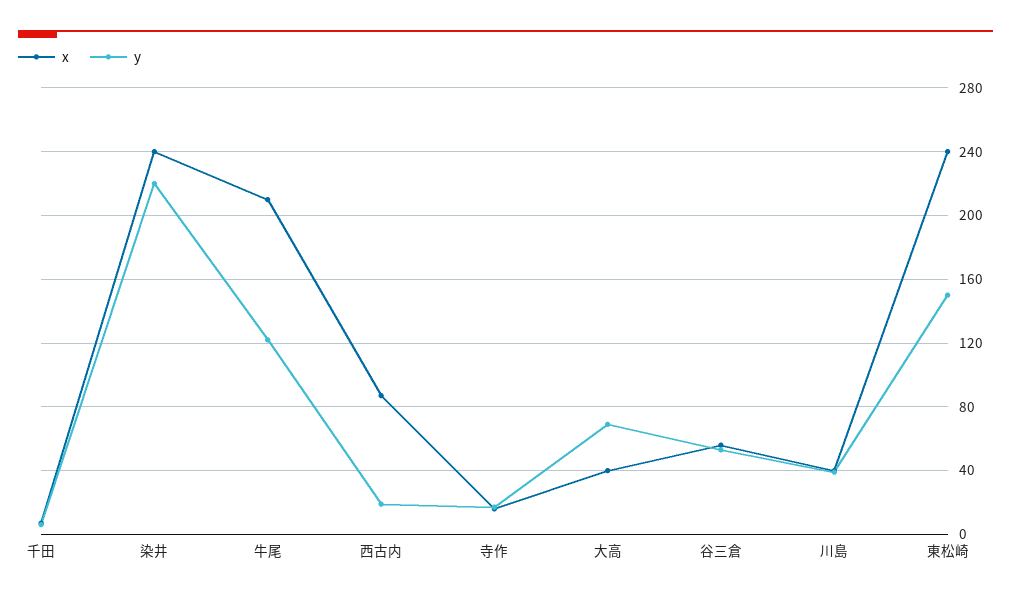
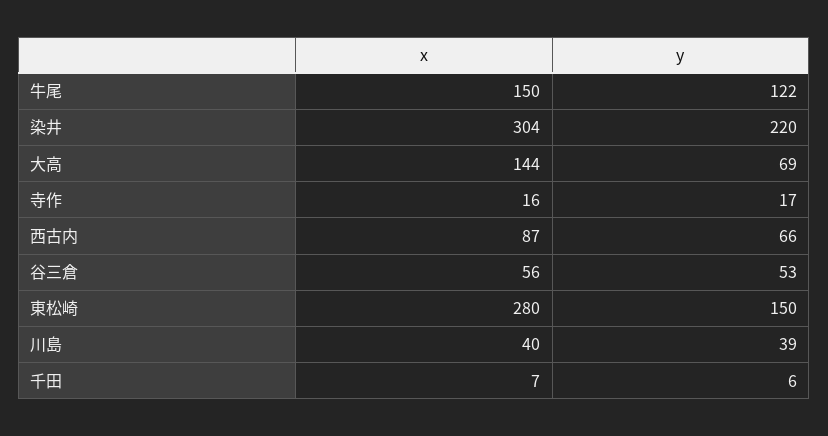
  {
    "x": {
      "千田": 7,
-     "染井": 240,
+     "染井": 304,
-     "牛尾": 210,
+     "牛尾": 150,
      "西古内": 87,
      "寺作": 16,
-     "大高": 40,
+     "大高": 144,
      "谷三倉": 56,
      "川島": 40,
-     "東松崎": 240
+     "東松崎": 280
    },
    "y": {
      "千田": 6,
      "染井": 220,
      "牛尾": 122,
-     "西古内": 20,
+     "西古内": 66,
      "寺作": 17,
      "大高": 69,
      "谷三倉": 53,
      "川島": 39,
      "東松崎": 150
    }
  }

